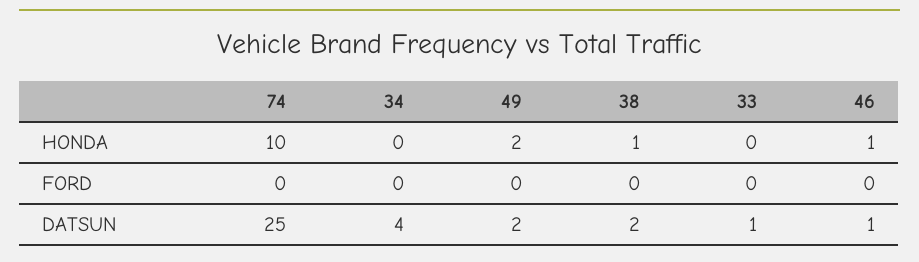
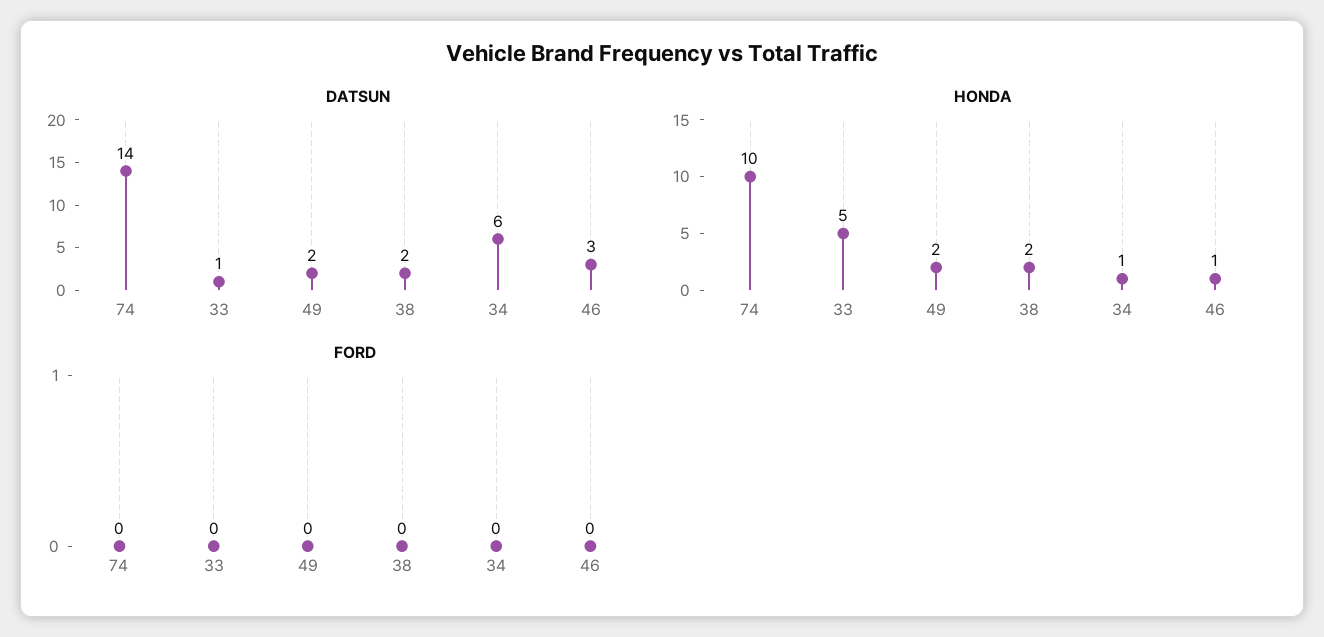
  {
    "HONDA": {
      "74": 10,
-     "34": 0,
+     "34": 1,
      "49": 2,
-     "38": 1,
+     "38": 2,
-     "33": 0,
+     "33": 5,
      "46": 1
    },
    "FORD": {
      "74": 0,
      "34": 0,
      "49": 0,
      "38": 0,
      "33": 0,
      "46": 0
    },
    "DATSUN": {
-     "74": 25,
+     "74": 14,
-     "34": 4,
+     "34": 6,
      "49": 2,
      "38": 2,
      "33": 1,
-     "46": 1
+     "46": 3
    }
  }

